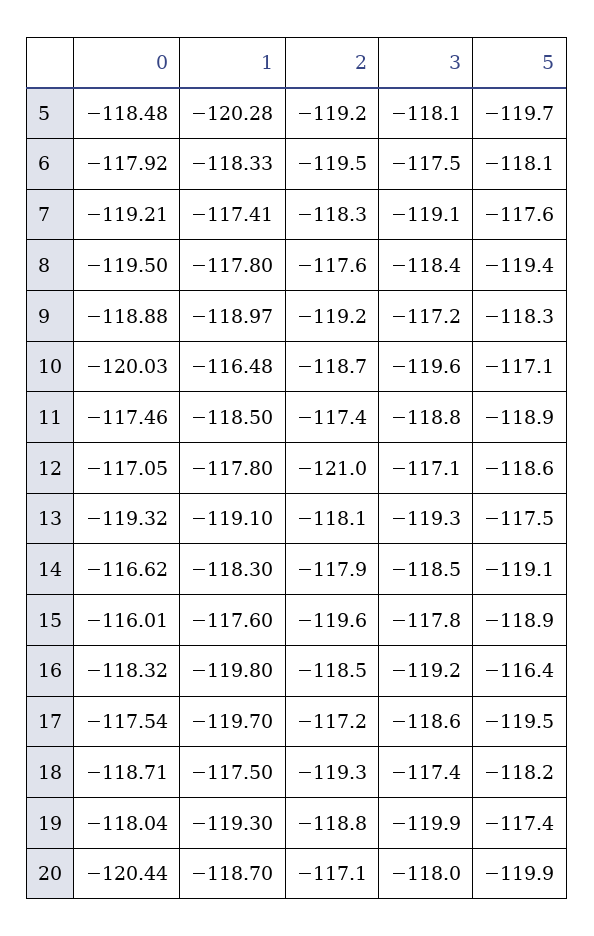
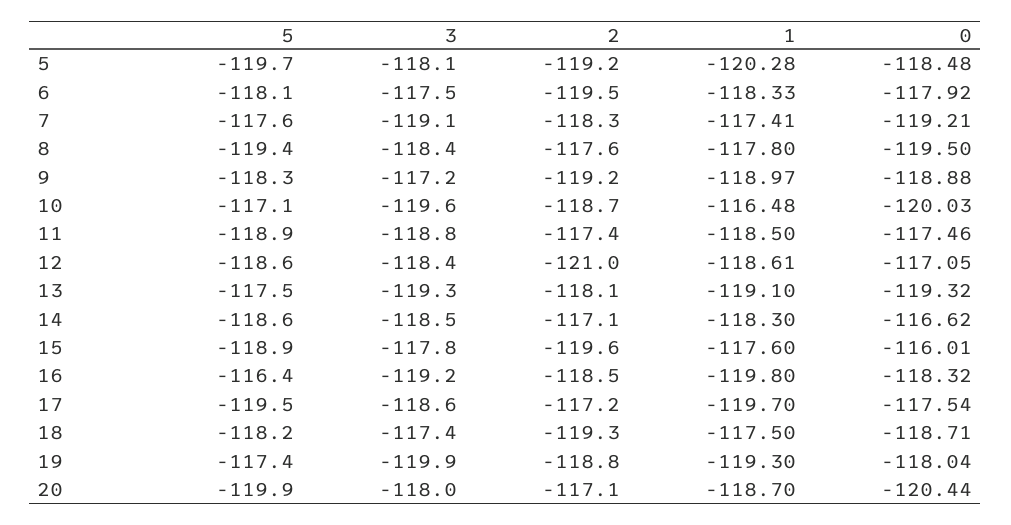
  {
    "0": {
      "5": -118.48,
      "6": -117.92,
      "7": -119.21,
      "8": -119.5,
      "9": -118.88,
      "10": -120.03,
      "11": -117.46,
      "12": -117.05,
      "13": -119.32,
      "14": -116.62,
      "15": -116.01,
      "16": -118.32,
      "17": -117.54,
      "18": -118.71,
      "19": -118.04,
      "20": -120.44
    },
    "1": {
      "5": -120.28,
      "6": -118.33,
      "7": -117.41,
      "8": -117.8,
      "9": -118.97,
      "10": -116.48,
      "11": -118.5,
-     "12": -117.8,
+     "12": -118.61,
      "13": -119.1,
      "14": -118.3,
      "15": -117.6,
      "16": -119.8,
      "17": -119.7,
      "18": -117.5,
      "19": -119.3,
      "20": -118.7
    },
    "2": {
      "5": -119.2,
      "6": -119.5,
      "7": -118.3,
      "8": -117.6,
      "9": -119.2,
      "10": -118.7,
      "11": -117.4,
      "12": -121,
      "13": -118.1,
-     "14": -117.9,
+     "14": -117.1,
      "15": -119.6,
      "16": -118.5,
      "17": -117.2,
      "18": -119.3,
      "19": -118.8,
      "20": -117.1
    },
    "3": {
      "5": -118.1,
      "6": -117.5,
      "7": -119.1,
      "8": -118.4,
      "9": -117.2,
      "10": -119.6,
      "11": -118.8,
-     "12": -117.1,
+     "12": -118.4,
      "13": -119.3,
      "14": -118.5,
      "15": -117.8,
      "16": -119.2,
      "17": -118.6,
      "18": -117.4,
      "19": -119.9,
      "20": -118
    },
    "5": {
      "5": -119.7,
      "6": -118.1,
      "7": -117.6,
      "8": -119.4,
      "9": -118.3,
      "10": -117.1,
      "11": -118.9,
      "12": -118.6,
      "13": -117.5,
-     "14": -119.1,
+     "14": -118.6,
      "15": -118.9,
      "16": -116.4,
      "17": -119.5,
      "18": -118.2,
      "19": -117.4,
      "20": -119.9
    }
  }

